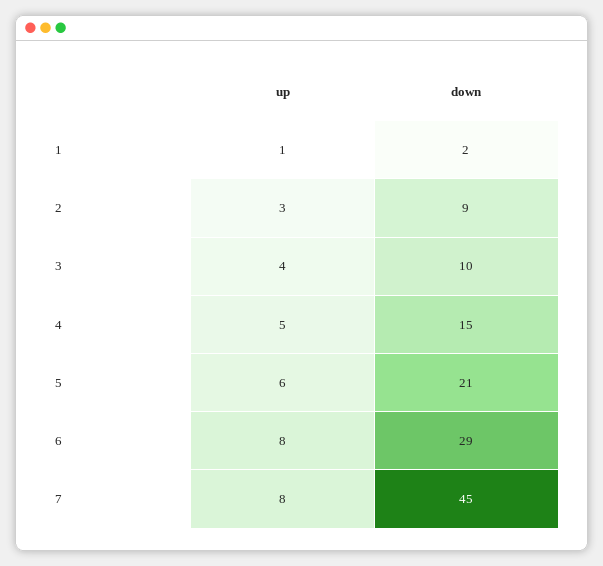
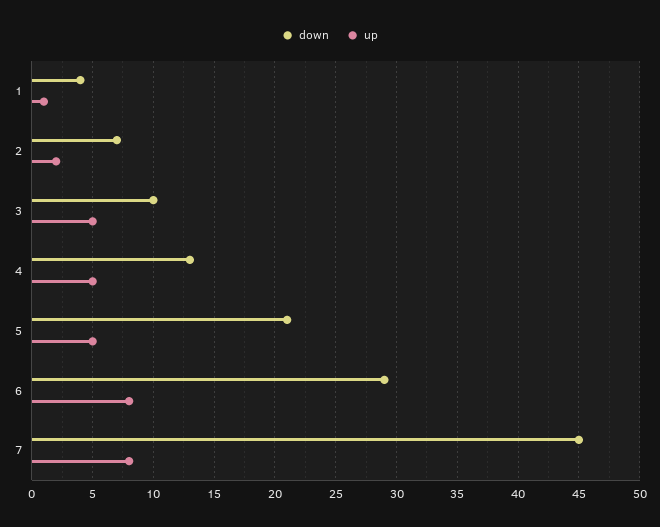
  {
    "up": {
      "1": 1,
-     "2": 3,
+     "2": 2,
-     "3": 4,
+     "3": 5,
      "4": 5,
-     "5": 6,
+     "5": 5,
      "6": 8,
      "7": 8
    },
    "down": {
-     "1": 2,
+     "1": 4,
-     "2": 9,
+     "2": 7,
      "3": 10,
-     "4": 15,
+     "4": 13,
      "5": 21,
      "6": 29,
      "7": 45
    }
  }

